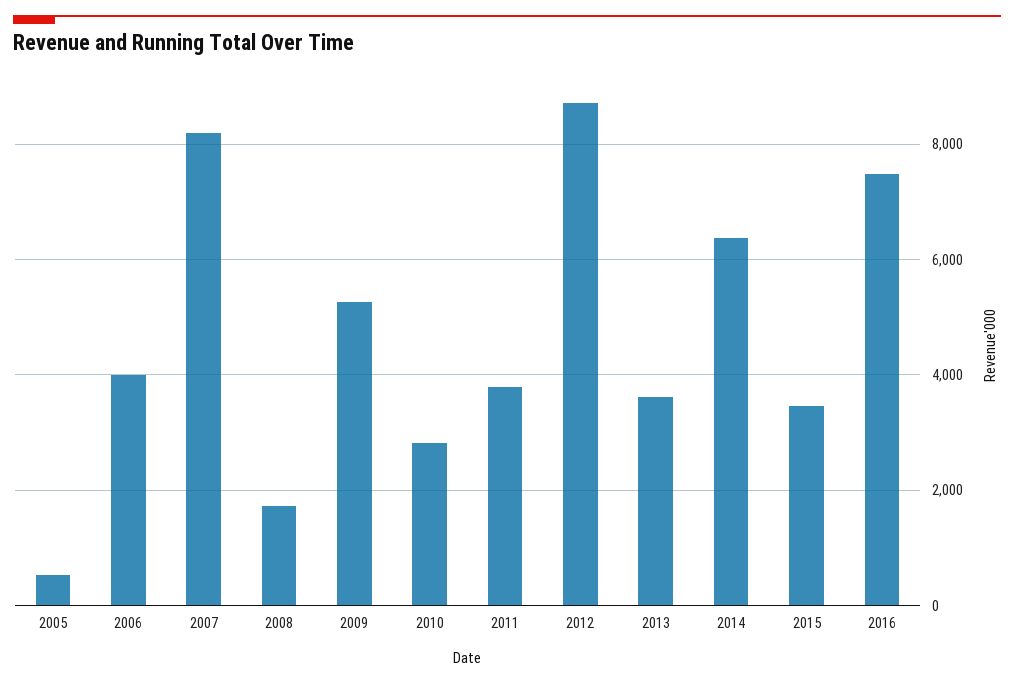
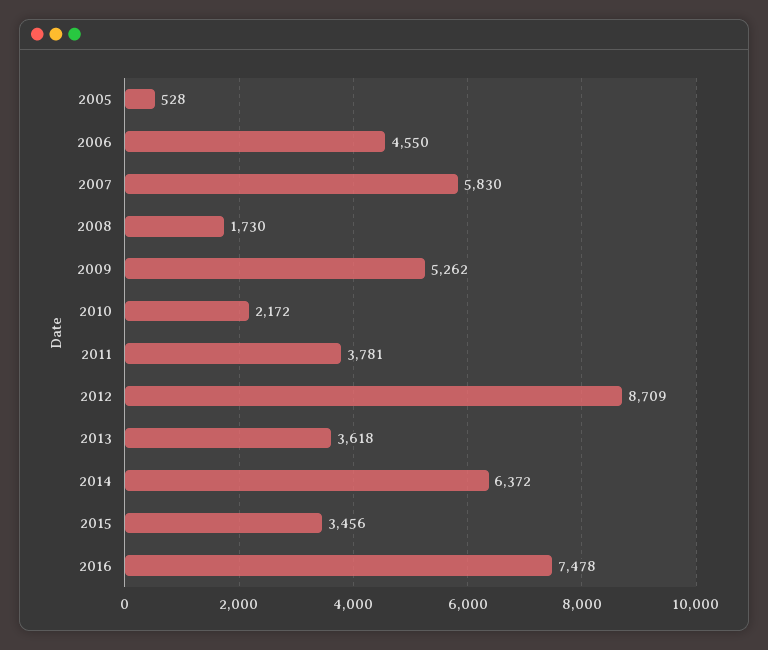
  {
    "2005": 528,
-   "2006": 4000,
+   "2006": 4550,
-   "2007": 8200,
+   "2007": 5830,
    "2008": 1730,
    "2009": 5262,
-   "2010": 2800,
+   "2010": 2172,
    "2011": 3781,
    "2012": 8709,
    "2013": 3618,
    "2014": 6372,
    "2015": 3456,
    "2016": 7478
  }

